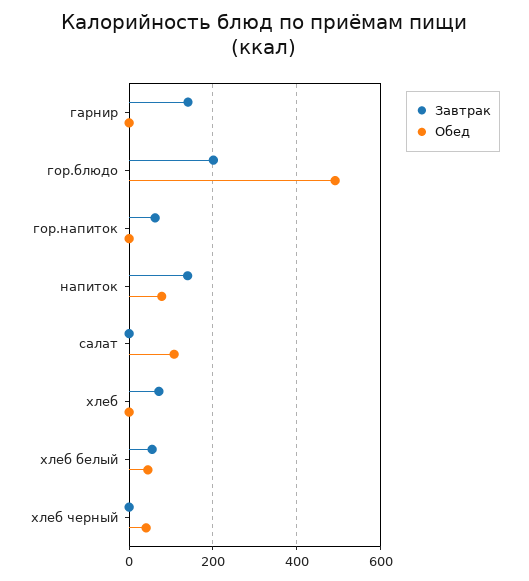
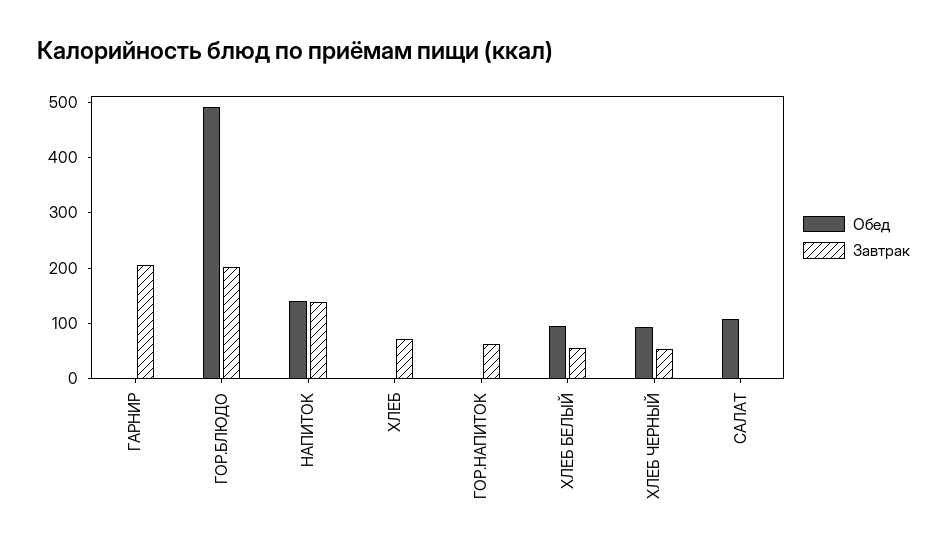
  {
    "Завтрак": {
-     "гарнир": 140,
+     "гарнир": 200,
      "гор.блюдо": 200,
      "гор.напиток": 60,
      "напиток": 140,
      "салат": 0,
      "хлеб": 80,
      "хлеб белый": 60,
-     "хлеб черный": 0
+     "хлеб черный": 60
    },
    "Обед": {
      "гарнир": 0,
      "гор.блюдо": 500,
      "гор.напиток": 0,
-     "напиток": 80,
+     "напиток": 140,
      "салат": 100,
      "хлеб": 0,
-     "хлеб белый": 40,
+     "хлеб белый": 100,
-     "хлеб черный": 40
+     "хлеб черный": 100
    }
  }

